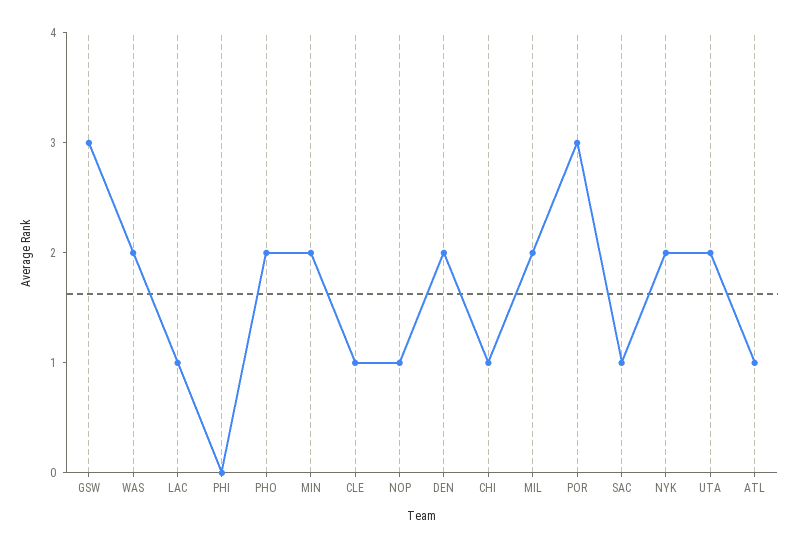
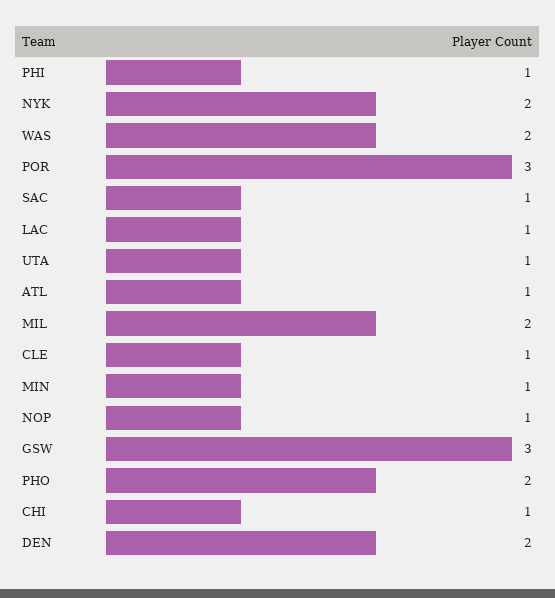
  {
    "GSW": 3,
    "WAS": 2,
    "LAC": 1,
-   "PHI": 0,
+   "PHI": 1,
    "PHO": 2,
-   "MIN": 2,
+   "MIN": 1,
    "CLE": 1,
    "NOP": 1,
    "DEN": 2,
    "CHI": 1,
    "MIL": 2,
    "POR": 3,
    "SAC": 1,
    "NYK": 2,
-   "UTA": 2,
+   "UTA": 1,
    "ATL": 1
  }

